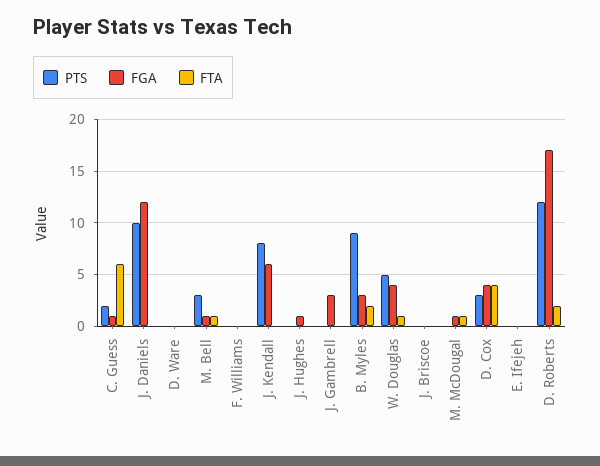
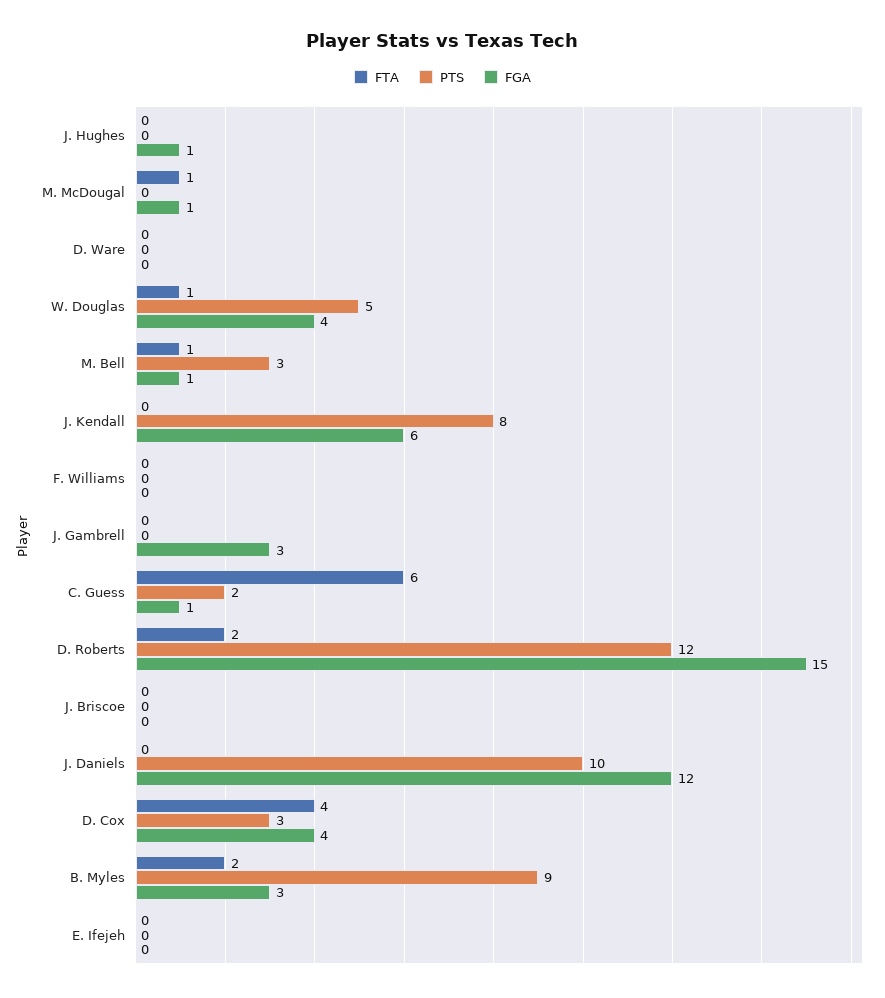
  {
    "PTS": {
      "C. Guess": 2,
      "J. Daniels": 10,
      "D. Ware": 0,
      "M. Bell": 3,
      "F. Williams": 0,
      "J. Kendall": 8,
      "J. Hughes": 0,
      "J. Gambrell": 0,
      "B. Myles": 9,
      "W. Douglas": 5,
      "J. Briscoe": 0,
      "M. McDougal": 0,
      "D. Cox": 3,
      "E. Ifejeh": 0,
      "D. Roberts": 12
    },
    "FGA": {
      "C. Guess": 1,
      "J. Daniels": 12,
      "D. Ware": 0,
      "M. Bell": 1,
      "F. Williams": 0,
      "J. Kendall": 6,
      "J. Hughes": 1,
      "J. Gambrell": 3,
      "B. Myles": 3,
      "W. Douglas": 4,
      "J. Briscoe": 0,
      "M. McDougal": 1,
      "D. Cox": 4,
      "E. Ifejeh": 0,
-     "D. Roberts": 17
+     "D. Roberts": 15
    },
    "FTA": {
      "C. Guess": 6,
      "J. Daniels": 0,
      "D. Ware": 0,
      "M. Bell": 1,
      "F. Williams": 0,
      "J. Kendall": 0,
      "J. Hughes": 0,
      "J. Gambrell": 0,
      "B. Myles": 2,
      "W. Douglas": 1,
      "J. Briscoe": 0,
      "M. McDougal": 1,
      "D. Cox": 4,
      "E. Ifejeh": 0,
      "D. Roberts": 2
    }
  }

